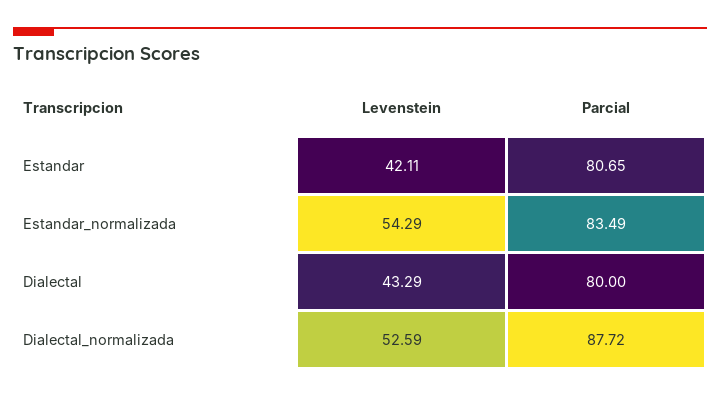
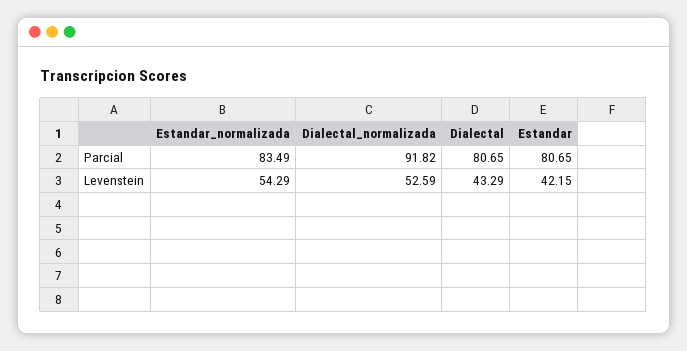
  {
    "Levenstein": {
-     "Estandar": 42.11,
+     "Estandar": 42.15,
      "Estandar_normalizada": 54.29,
      "Dialectal": 43.29,
      "Dialectal_normalizada": 52.59
    },
    "Parcial": {
      "Estandar": 80.65,
      "Estandar_normalizada": 83.49,
-     "Dialectal": 80,
+     "Dialectal": 80.65,
-     "Dialectal_normalizada": 87.72
+     "Dialectal_normalizada": 91.82
    }
  }

